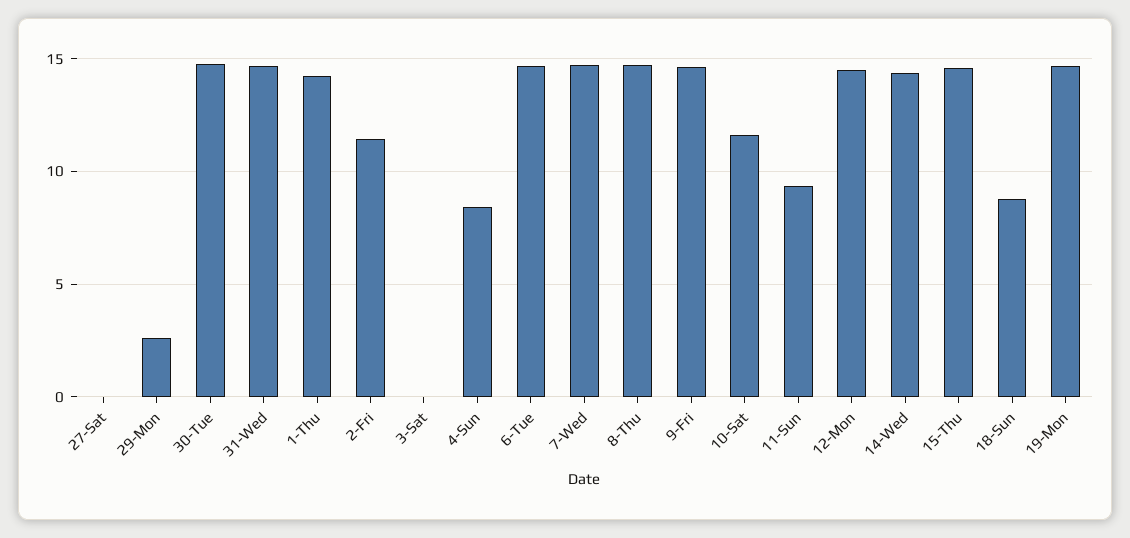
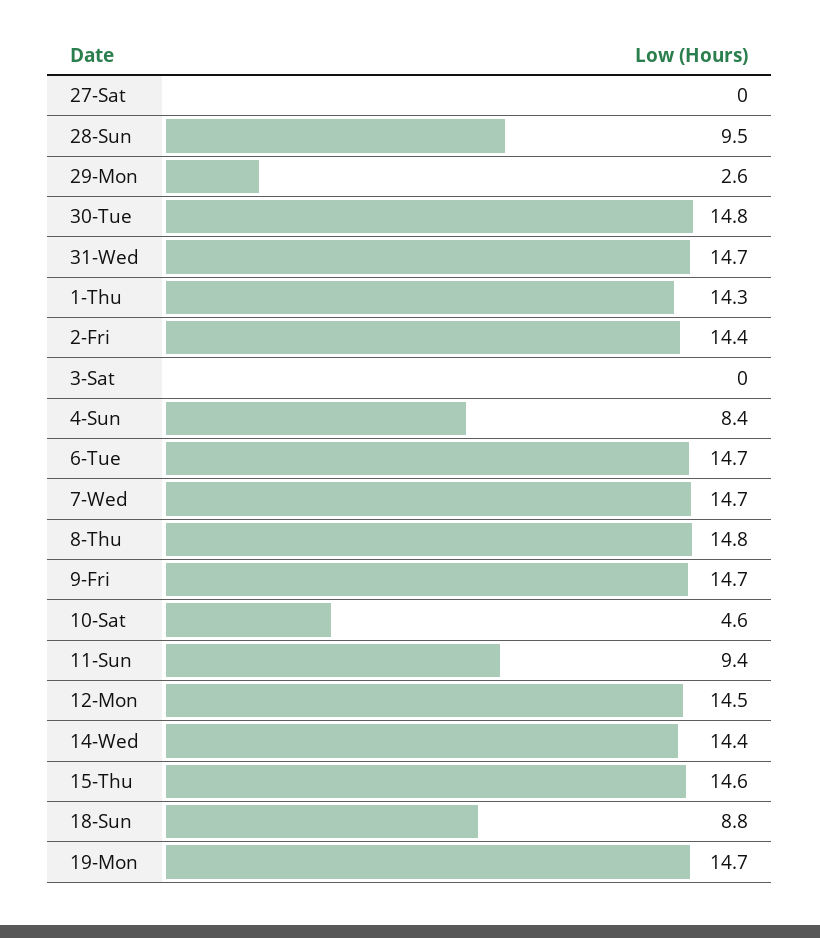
  {
    "27-Sat": 0,
    "29-Mon": 2.6,
    "30-Tue": 14.8,
    "31-Wed": 14.7,
    "1-Thu": 14.3,
-   "2-Fri": 11.5,
+   "2-Fri": 14.4,
    "3-Sat": 0,
    "4-Sun": 8.4,
    "6-Tue": 14.7,
    "7-Wed": 14.7,
    "8-Thu": 14.8,
    "9-Fri": 14.7,
-   "10-Sat": 11.5,
+   "10-Sat": 4.6,
    "11-Sun": 9.4,
    "12-Mon": 14.5,
    "14-Wed": 14.4,
    "15-Thu": 14.6,
    "18-Sun": 8.8,
-   "19-Mon": 14.7
+   "19-Mon": 14.7,
+   "28-Sun": 9.5
  }

